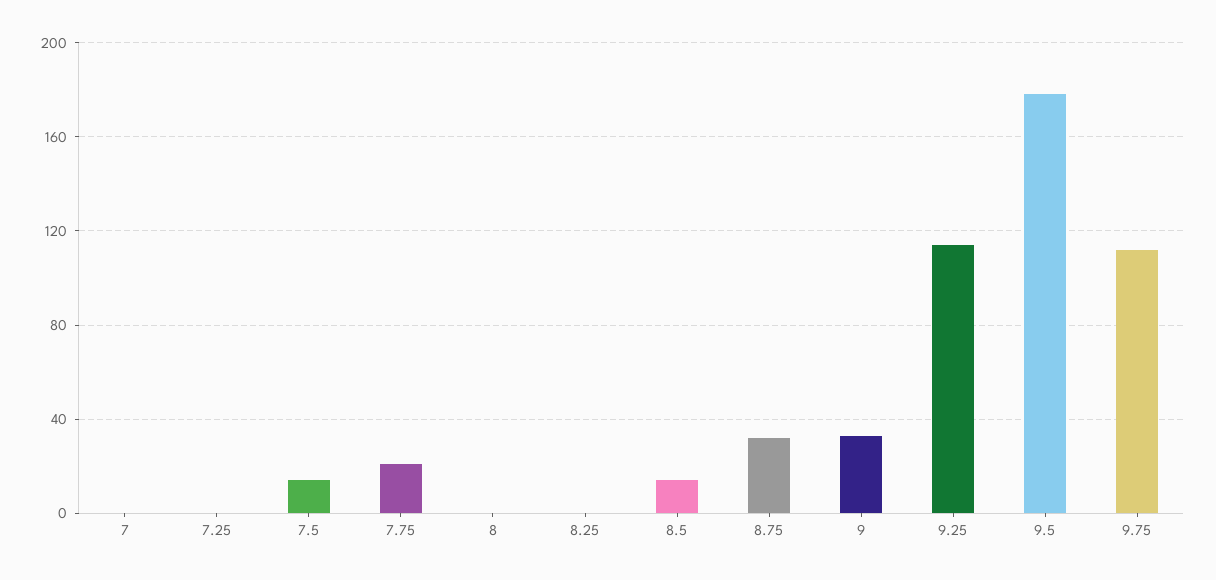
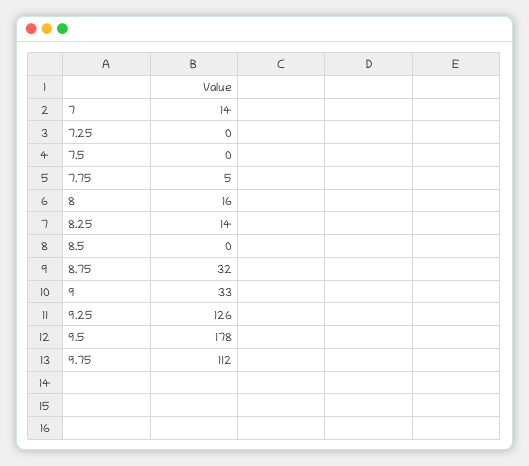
  {
-   "7": 0,
+   "7": 14,
    "7.25": 0,
-   "7.5": 15,
+   "7.5": 0,
-   "7.75": 20,
+   "7.75": 5,
-   "8": 0,
+   "8": 16,
-   "8.25": 0,
+   "8.25": 14,
-   "8.5": 15,
+   "8.5": 0,
    "8.75": 32,
    "9": 33,
-   "9.25": 115,
+   "9.25": 126,
    "9.5": 178,
    "9.75": 112
  }

